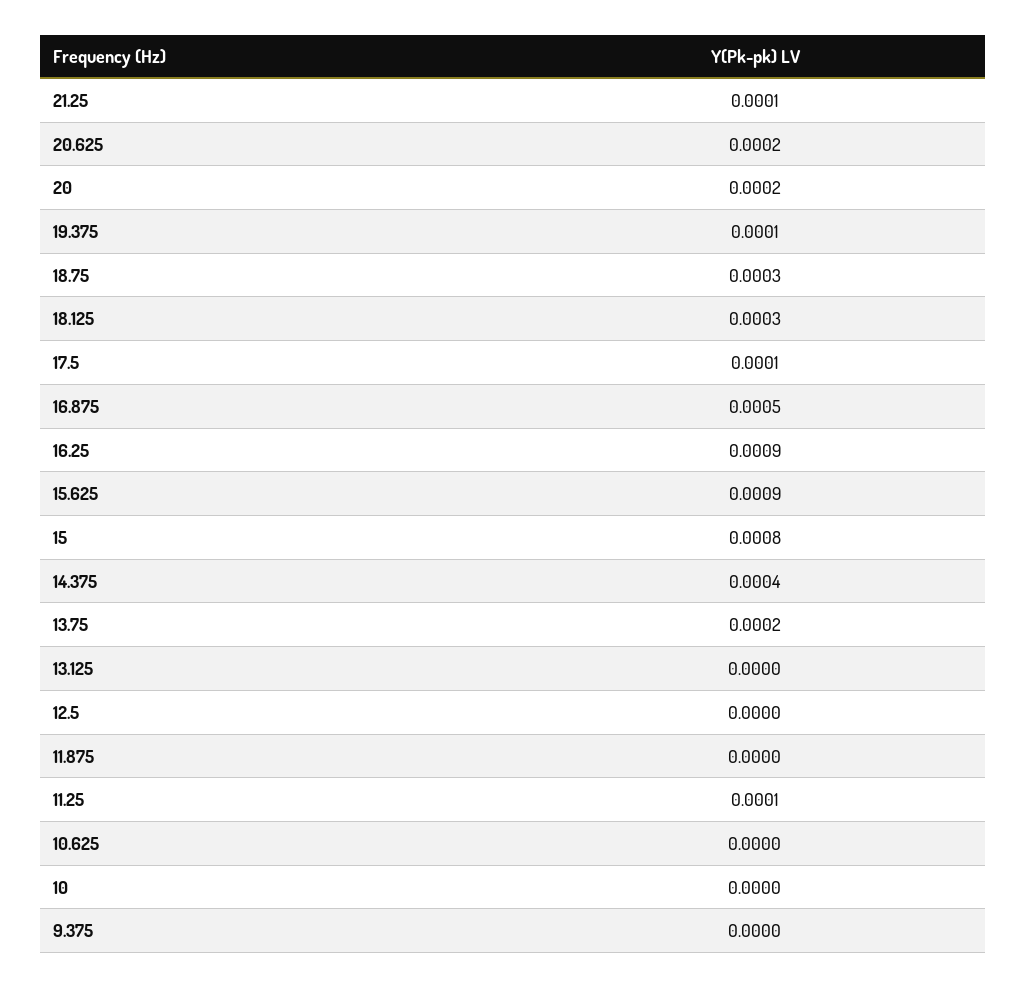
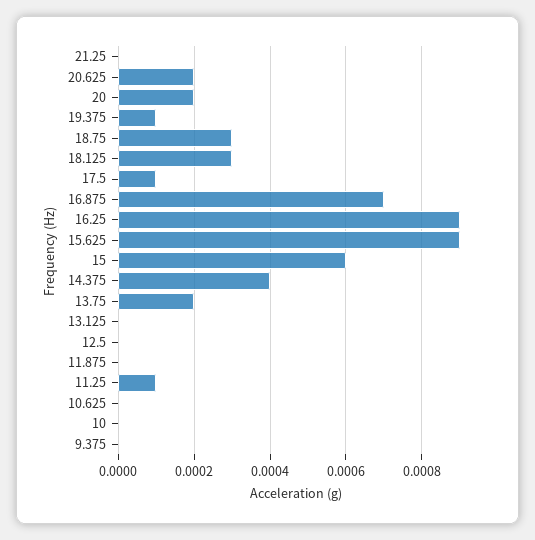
  {
-   "21.25": 0.0001,
+   "21.25": 0,
    "20.625": 0.0002,
    "20": 0.0002,
    "19.375": 0.0001,
    "18.75": 0.0003,
    "18.125": 0.0003,
    "17.5": 0.0001,
-   "16.875": 0.0005,
+   "16.875": 0.0007,
    "16.25": 0.0009,
    "15.625": 0.0009,
-   "15": 0.0008,
+   "15": 0.0006,
    "14.375": 0.0004,
    "13.75": 0.0002,
    "13.125": 0,
    "12.5": 0,
    "11.875": 0,
    "11.25": 0.0001,
    "10.625": 0,
    "10": 0,
    "9.375": 0
  }

